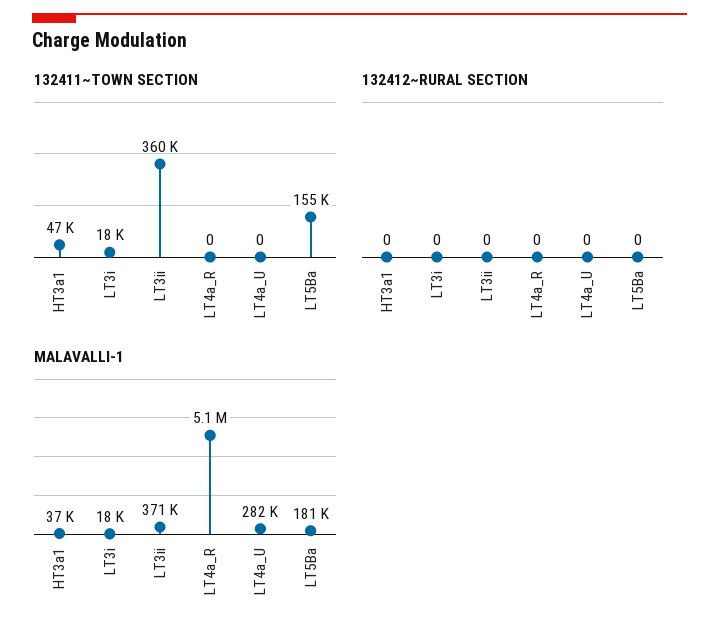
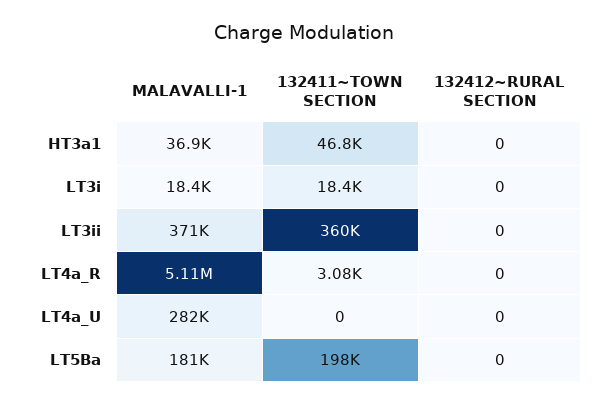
  {
    "132411~TOWN SECTION": {
      "HT3a1": 46800,
      "LT3i": 18400,
      "LT3ii": 360000,
-     "LT4a_R": 0,
+     "LT4a_R": 3080,
      "LT4a_U": 0,
-     "LT5Ba": 155000
+     "LT5Ba": 198000
    },
    "132412~RURAL SECTION": {
      "HT3a1": 0,
      "LT3i": 0,
      "LT3ii": 0,
      "LT4a_R": 0,
      "LT4a_U": 0,
      "LT5Ba": 0
    },
    "MALAVALLI-1": {
      "HT3a1": 36900,
      "LT3i": 18400,
      "LT3ii": 371000,
      "LT4a_R": 5110000,
      "LT4a_U": 282000,
      "LT5Ba": 181000
    }
  }

